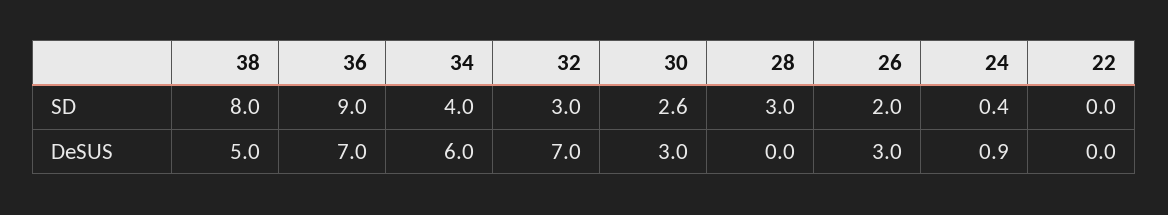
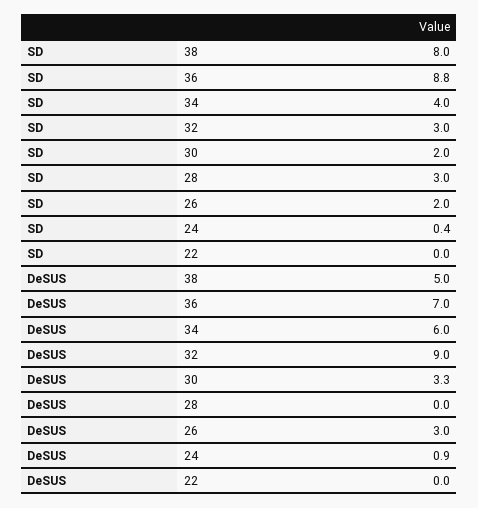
  {
    "38": {
      "SD": 8,
      "DeSUS": 5
    },
    "36": {
-     "SD": 9,
+     "SD": 8.8,
      "DeSUS": 7
    },
    "34": {
      "SD": 4,
      "DeSUS": 6
    },
    "32": {
      "SD": 3,
-     "DeSUS": 7
+     "DeSUS": 9
    },
    "30": {
-     "SD": 2.6,
+     "SD": 2,
-     "DeSUS": 3
+     "DeSUS": 3.3
    },
    "28": {
      "SD": 3,
      "DeSUS": 0
    },
    "26": {
      "SD": 2,
      "DeSUS": 3
    },
    "24": {
      "SD": 0.4,
      "DeSUS": 0.9
    },
    "22": {
      "SD": 0,
      "DeSUS": 0
    }
  }

